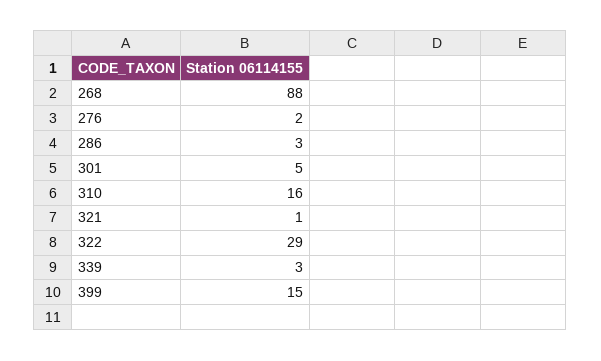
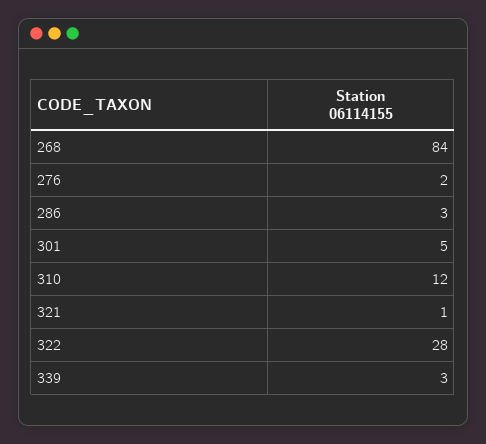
  {
-   "268": 88,
+   "268": 84,
    "276": 2,
    "286": 3,
    "301": 5,
-   "310": 16,
+   "310": 12,
    "321": 1,
-   "322": 29,
+   "322": 28,
-   "339": 3,
+   "339": 3
-   "399": 15
  }

